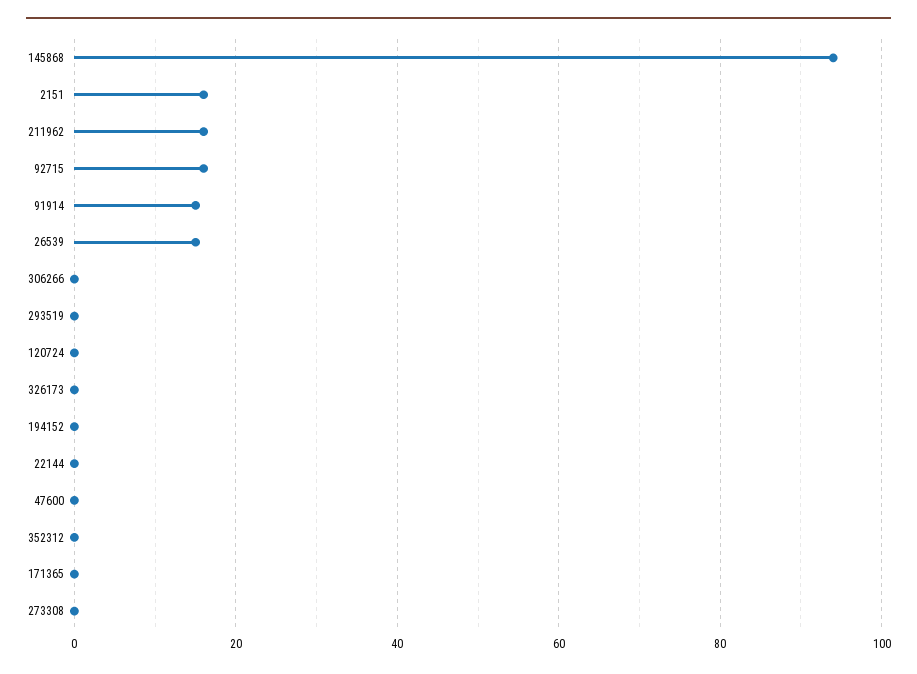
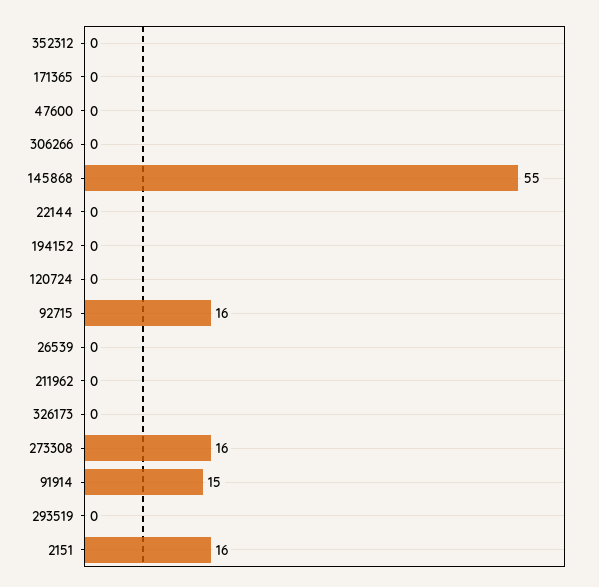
  {
-   "145868": 95,
+   "145868": 55,
    "2151": 16,
-   "211962": 15,
+   "211962": 0,
    "92715": 16,
    "91914": 15,
-   "26539": 15,
+   "26539": 0,
    "306266": 0,
    "293519": 0,
    "120724": 0,
    "326173": 0,
    "194152": 0,
    "22144": 0,
    "47600": 0,
    "352312": 0,
    "171365": 0,
-   "273308": 0
+   "273308": 16
  }

